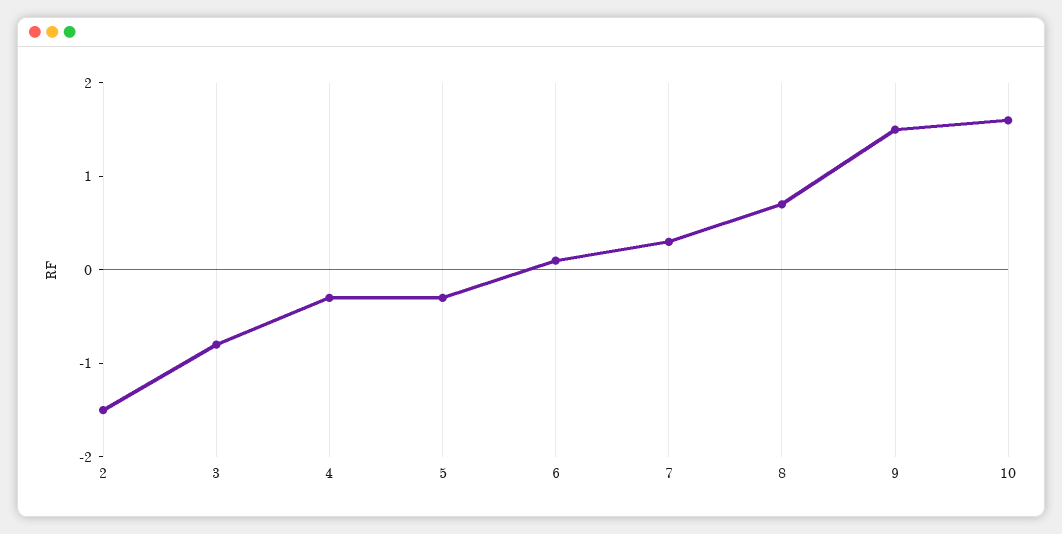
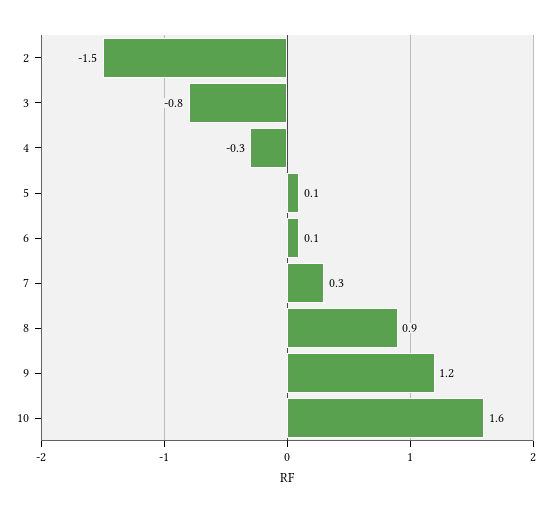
  {
    "2": -1.5,
    "3": -0.8,
    "4": -0.3,
-   "5": -0.3,
+   "5": 0.1,
    "6": 0.1,
    "7": 0.3,
-   "8": 0.7,
+   "8": 0.9,
-   "9": 1.5,
+   "9": 1.2,
    "10": 1.6
  }

